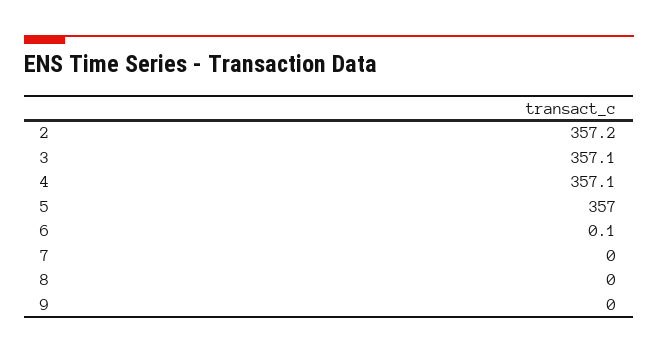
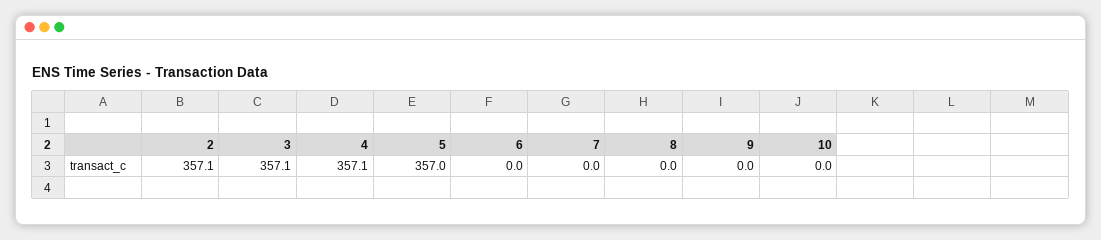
  {
-   "2": 357.2,
+   "2": 357.1,
    "3": 357.1,
    "4": 357.1,
    "5": 357,
-   "6": 0.1,
+   "6": 0,
    "7": 0,
    "8": 0,
-   "9": 0
+   "9": 0,
+   "10": 0
  }

